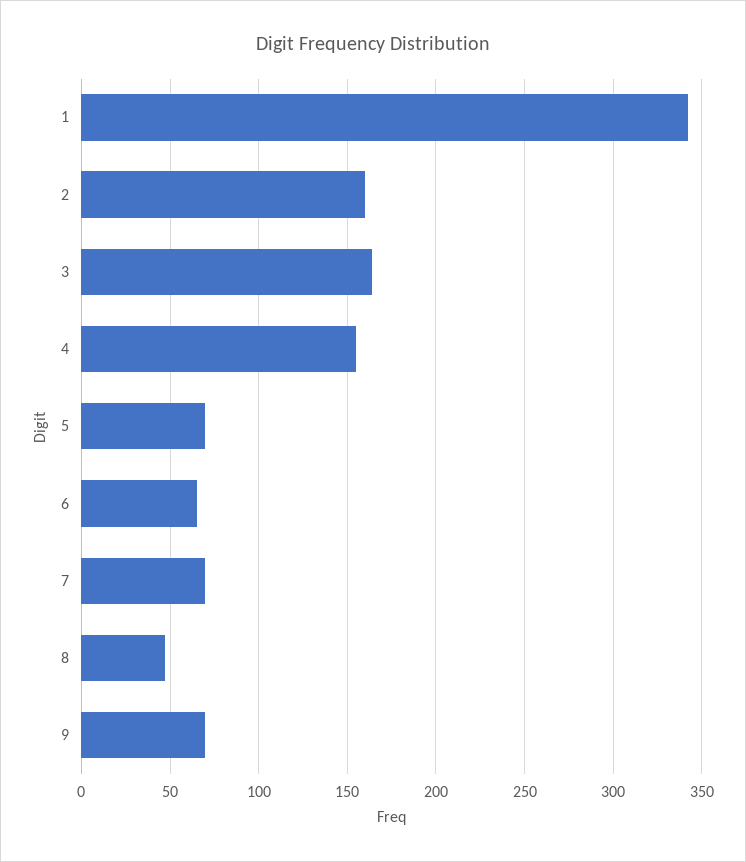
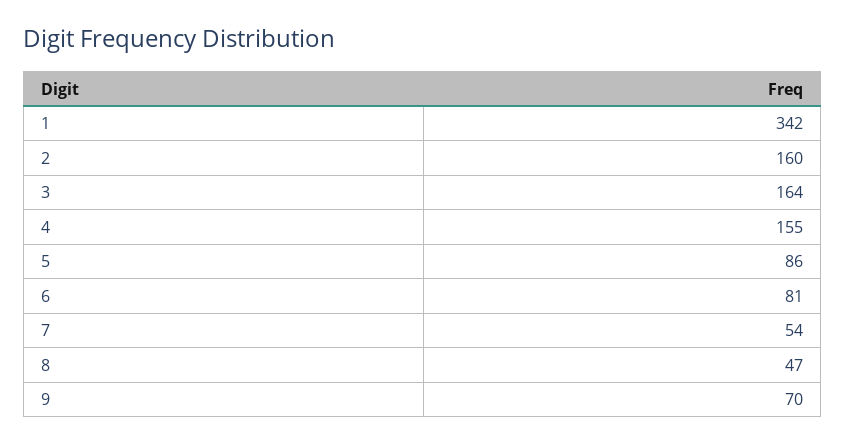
  {
    "1": 342,
    "2": 160,
    "3": 164,
    "4": 155,
-   "5": 70,
+   "5": 86,
-   "6": 65,
+   "6": 81,
-   "7": 70,
+   "7": 54,
    "8": 47,
    "9": 70
  }

